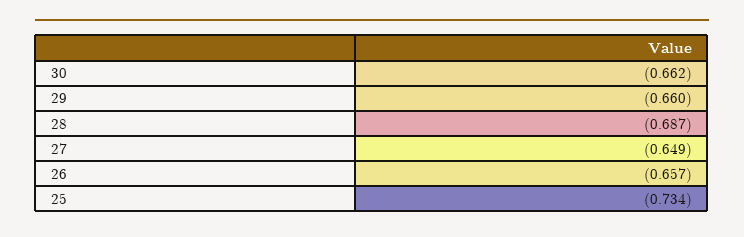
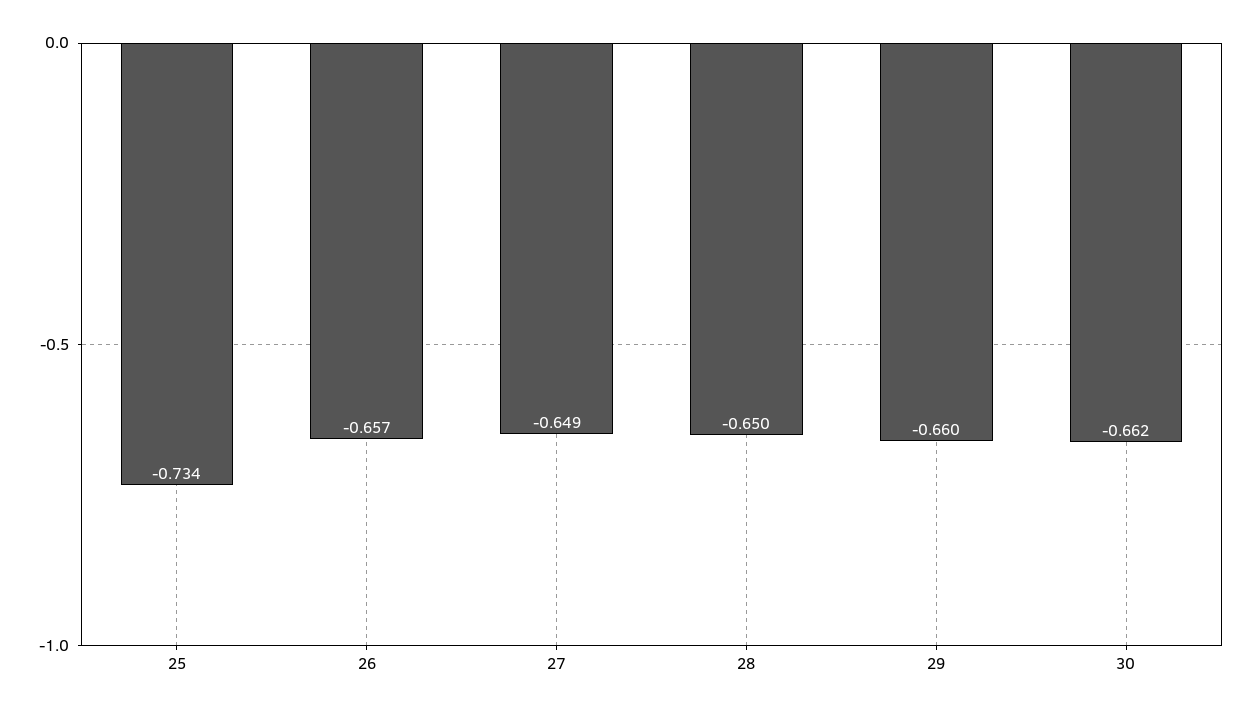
  {
    "30": -0.662,
    "29": -0.66,
-   "28": -0.687,
+   "28": -0.65,
    "27": -0.649,
    "26": -0.657,
    "25": -0.734
  }

